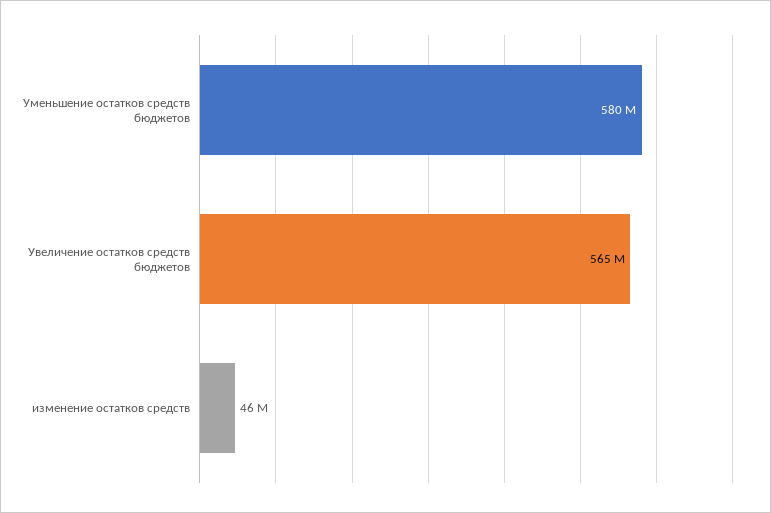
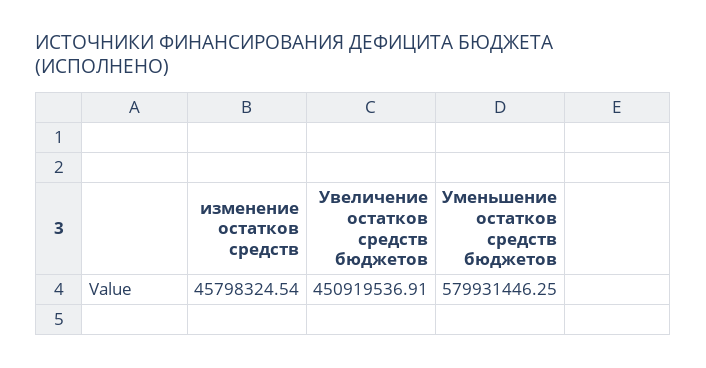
  {
    "Уменьшение остатков средств бюджетов": 579931446.25,
-   "Увеличение остатков средств бюджетов": 565000000,
+   "Увеличение остатков средств бюджетов": 450919536.91,
    "изменение остатков средств": 45798324.54
  }

